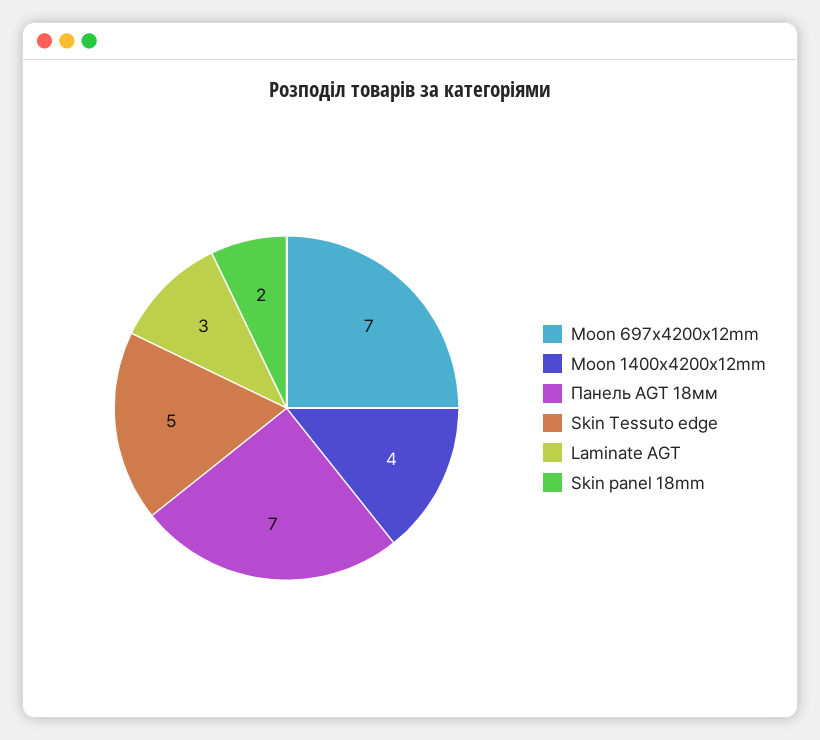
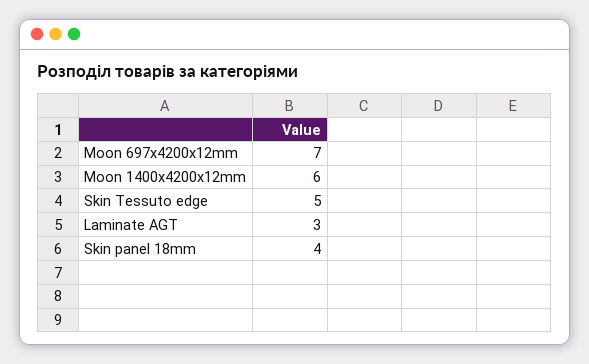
  {
    "Moon 697x4200x12mm": 7,
-   "Moon 1400x4200x12mm": 4,
+   "Moon 1400x4200x12mm": 6,
-   "Панель AGT 18мм": 7,
    "Skin Tessuto edge": 5,
    "Laminate AGT": 3,
-   "Skin panel 18mm": 2
+   "Skin panel 18mm": 4
  }

